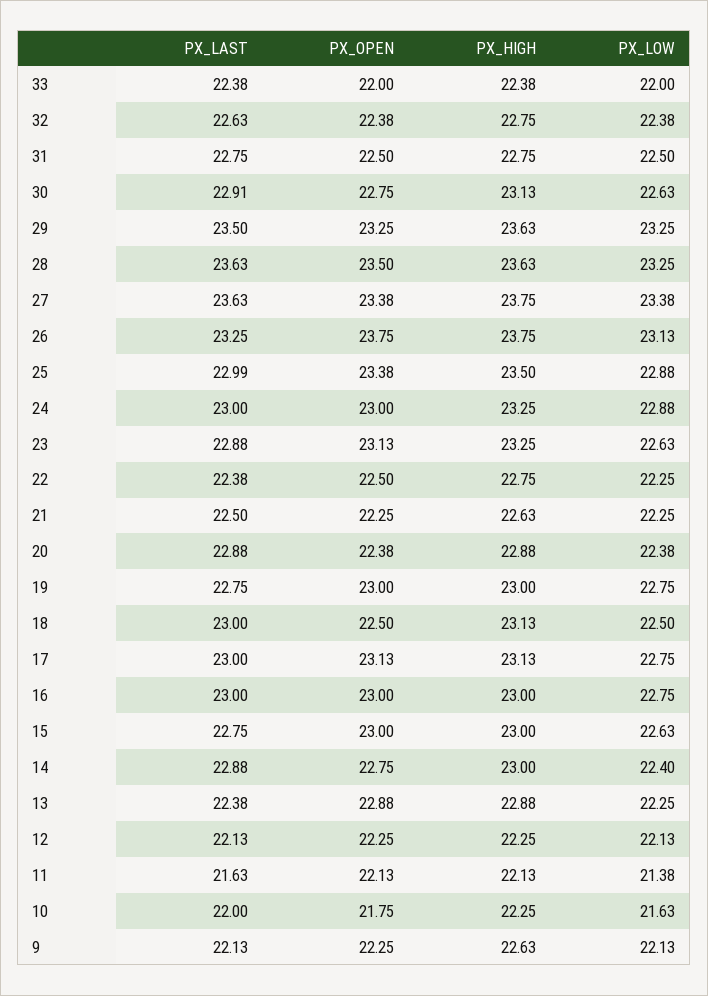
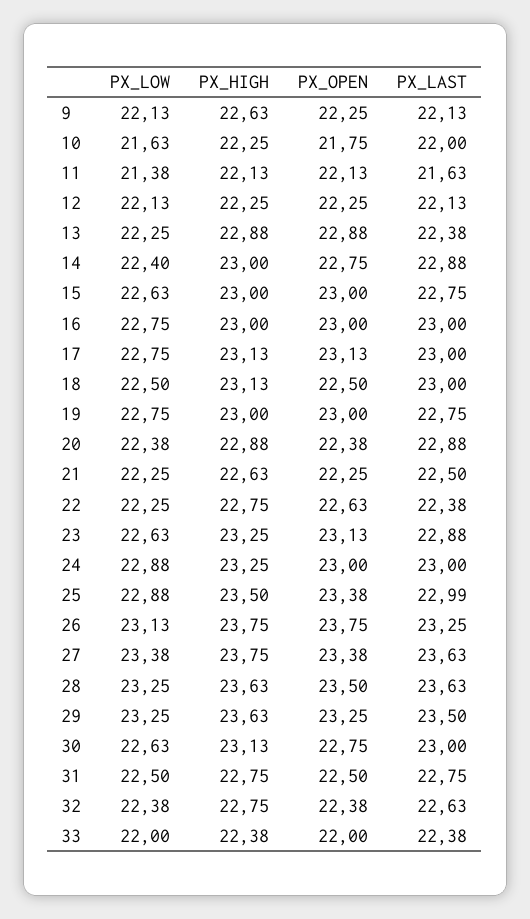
  {
    "PX_LAST": {
      "33": 22.38,
      "32": 22.63,
      "31": 22.75,
-     "30": 22.91,
+     "30": 23,
      "29": 23.5,
      "28": 23.63,
      "27": 23.63,
      "26": 23.25,
      "25": 22.99,
      "24": 23,
      "23": 22.88,
      "22": 22.38,
      "21": 22.5,
      "20": 22.88,
      "19": 22.75,
      "18": 23,
      "17": 23,
      "16": 23,
      "15": 22.75,
      "14": 22.88,
      "13": 22.38,
      "12": 22.13,
      "11": 21.63,
      "10": 22,
      "9": 22.13
    },
    "PX_OPEN": {
      "33": 22,
      "32": 22.38,
      "31": 22.5,
      "30": 22.75,
      "29": 23.25,
      "28": 23.5,
      "27": 23.38,
      "26": 23.75,
      "25": 23.38,
      "24": 23,
      "23": 23.13,
-     "22": 22.5,
+     "22": 22.63,
      "21": 22.25,
      "20": 22.38,
      "19": 23,
      "18": 22.5,
      "17": 23.13,
      "16": 23,
      "15": 23,
      "14": 22.75,
      "13": 22.88,
      "12": 22.25,
      "11": 22.13,
      "10": 21.75,
      "9": 22.25
    },
    "PX_HIGH": {
      "33": 22.38,
      "32": 22.75,
      "31": 22.75,
      "30": 23.13,
      "29": 23.63,
      "28": 23.63,
      "27": 23.75,
      "26": 23.75,
      "25": 23.5,
      "24": 23.25,
      "23": 23.25,
      "22": 22.75,
      "21": 22.63,
      "20": 22.88,
      "19": 23,
      "18": 23.13,
      "17": 23.13,
      "16": 23,
      "15": 23,
      "14": 23,
      "13": 22.88,
      "12": 22.25,
      "11": 22.13,
      "10": 22.25,
      "9": 22.63
    },
    "PX_LOW": {
      "33": 22,
      "32": 22.38,
      "31": 22.5,
      "30": 22.63,
      "29": 23.25,
      "28": 23.25,
      "27": 23.38,
      "26": 23.13,
      "25": 22.88,
      "24": 22.88,
      "23": 22.63,
      "22": 22.25,
      "21": 22.25,
      "20": 22.38,
      "19": 22.75,
      "18": 22.5,
      "17": 22.75,
      "16": 22.75,
      "15": 22.63,
      "14": 22.4,
      "13": 22.25,
      "12": 22.13,
      "11": 21.38,
      "10": 21.63,
      "9": 22.13
    }
  }

